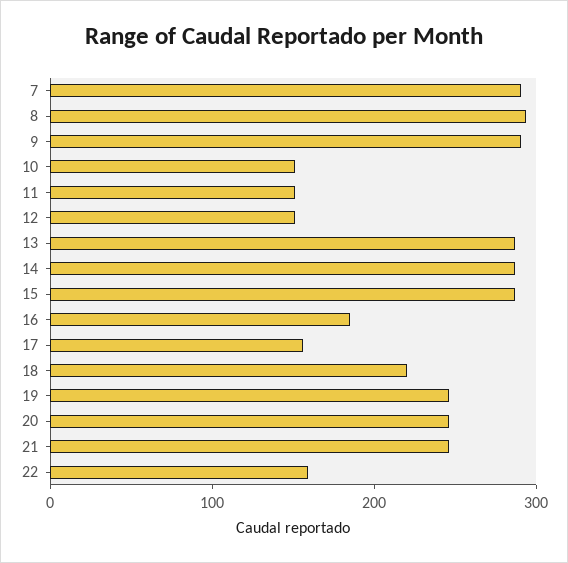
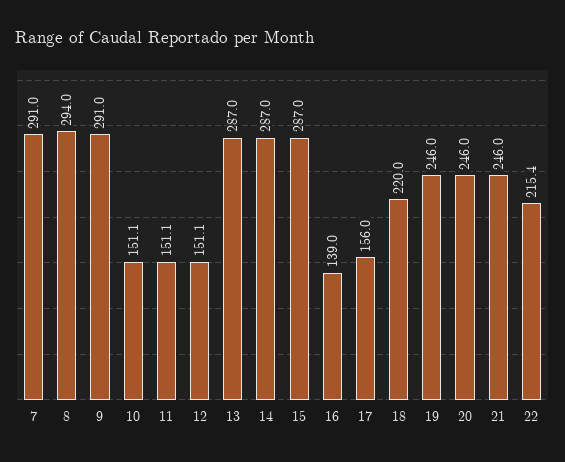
  {
    "7": 291,
    "8": 294,
    "9": 291,
    "10": 151.1,
    "11": 151.1,
    "12": 151.1,
    "13": 287,
    "14": 287,
    "15": 287,
-   "16": 180,
+   "16": 139,
    "17": 156,
    "18": 220,
    "19": 246,
    "20": 246,
    "21": 246,
-   "22": 160
+   "22": 215.4
  }

